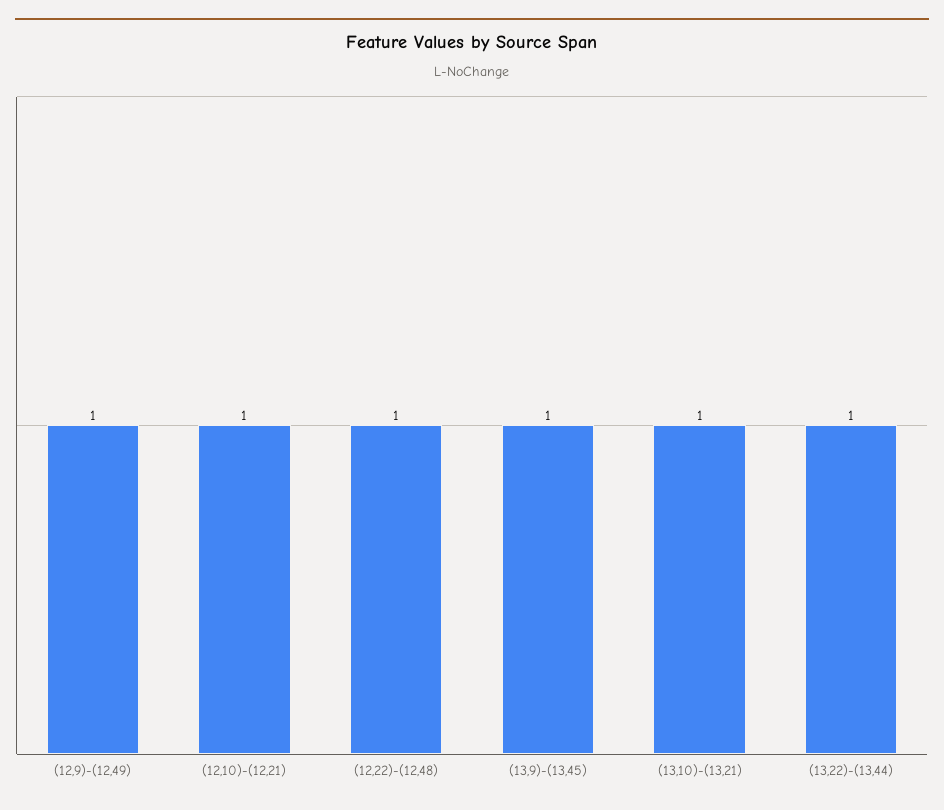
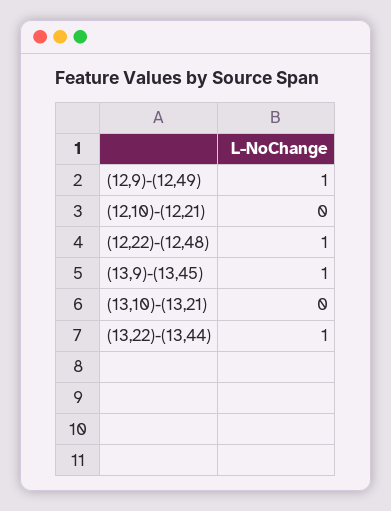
  {
    "(12,9)-(12,49)": 1,
-   "(12,10)-(12,21)": 1,
+   "(12,10)-(12,21)": 0,
    "(12,22)-(12,48)": 1,
    "(13,9)-(13,45)": 1,
-   "(13,10)-(13,21)": 1,
+   "(13,10)-(13,21)": 0,
    "(13,22)-(13,44)": 1
  }

